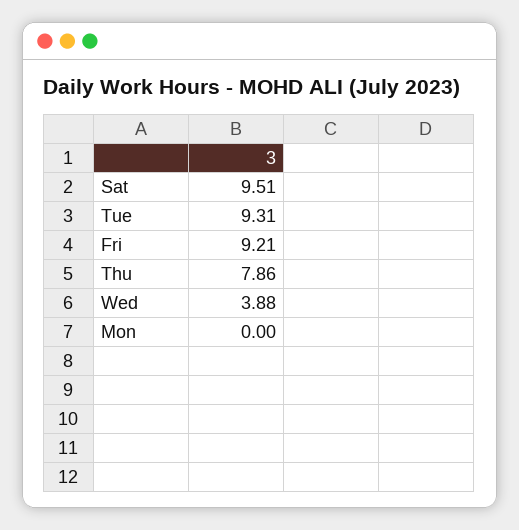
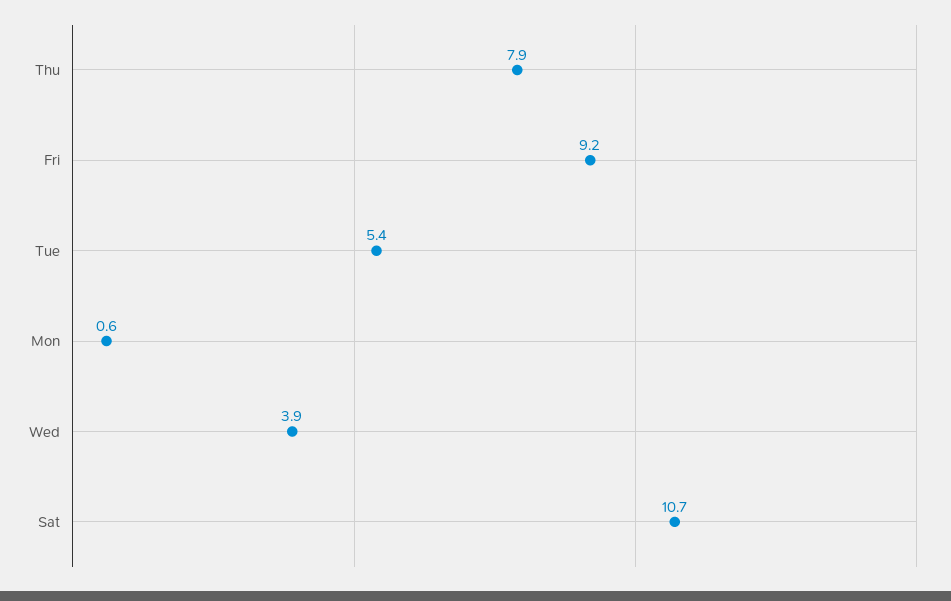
  {
-   "Sat": 9.51,
+   "Sat": 10.7,
-   "Tue": 9.31,
+   "Tue": 5.4,
    "Fri": 9.21,
    "Thu": 7.86,
    "Wed": 3.88,
-   "Mon": 0
+   "Mon": 0.6
  }

